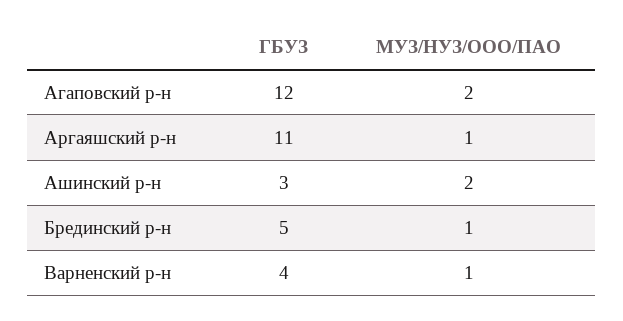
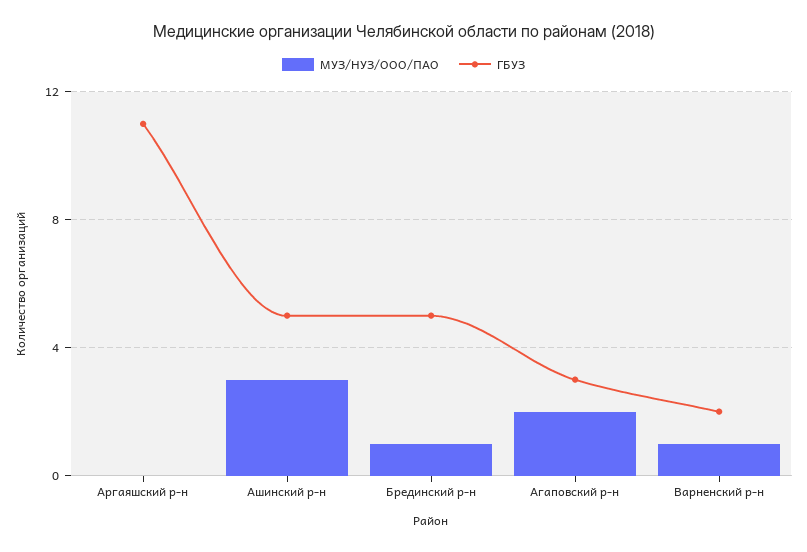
  {
    "ГБУЗ": {
-     "Агаповский р-н": 12,
+     "Агаповский р-н": 3,
      "Аргаяшский р-н": 11,
-     "Ашинский р-н": 3,
+     "Ашинский р-н": 5,
      "Брединский р-н": 5,
-     "Варненский р-н": 4
+     "Варненский р-н": 2
    },
    "МУЗ/НУЗ/ООО/ПАО": {
      "Агаповский р-н": 2,
-     "Аргаяшский р-н": 1,
+     "Аргаяшский р-н": 0,
-     "Ашинский р-н": 2,
+     "Ашинский р-н": 3,
      "Брединский р-н": 1,
      "Варненский р-н": 1
    }
  }

